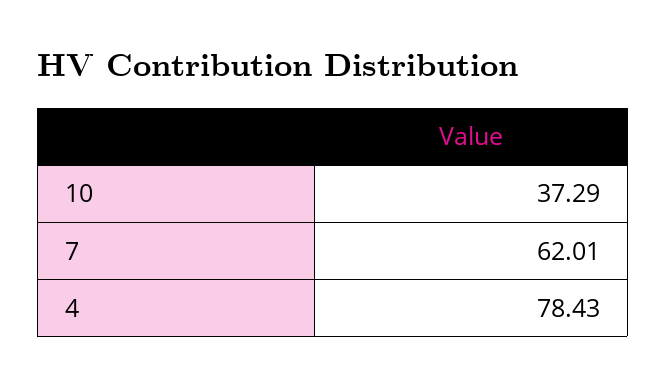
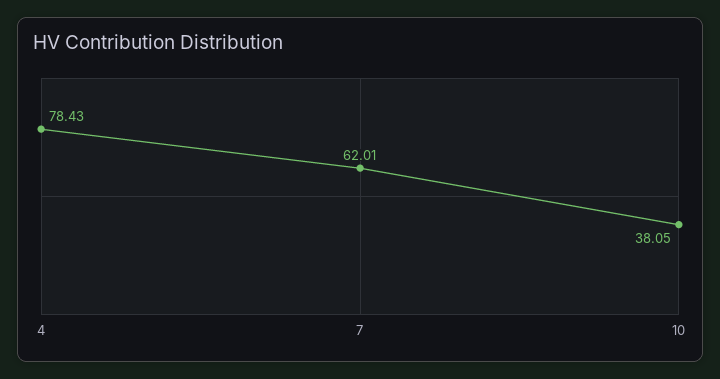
  {
-   "10": 37.29,
+   "10": 38.05,
    "7": 62.01,
    "4": 78.43
  }

